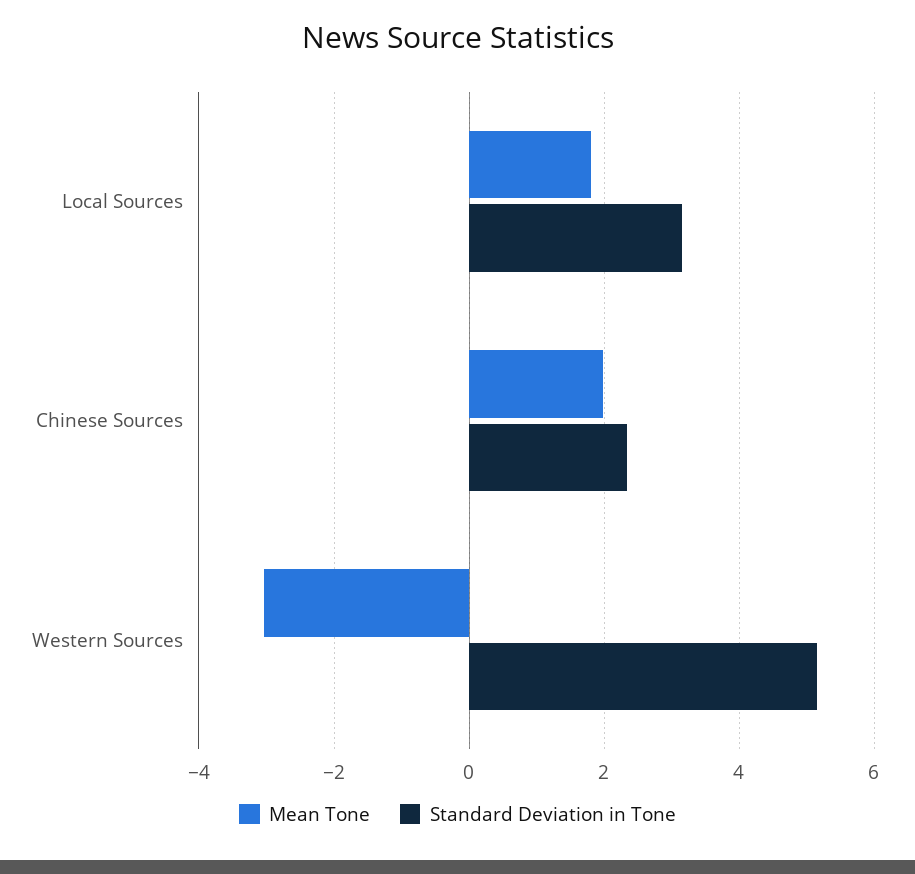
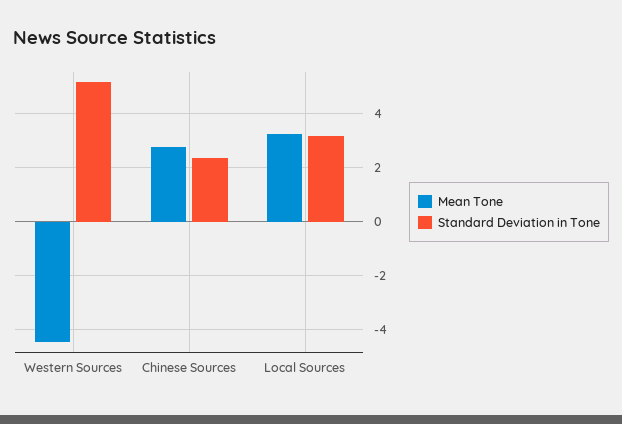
  {
    "Mean Tone": {
-     "Local Sources": 1.8,
+     "Local Sources": 3.25,
-     "Chinese Sources": 2,
+     "Chinese Sources": 2.75,
-     "Western Sources": -3
+     "Western Sources": -4.5
    },
    "Standard Deviation in Tone": {
      "Local Sources": 3.2,
      "Chinese Sources": 2.4,
      "Western Sources": 5.2
    }
  }

